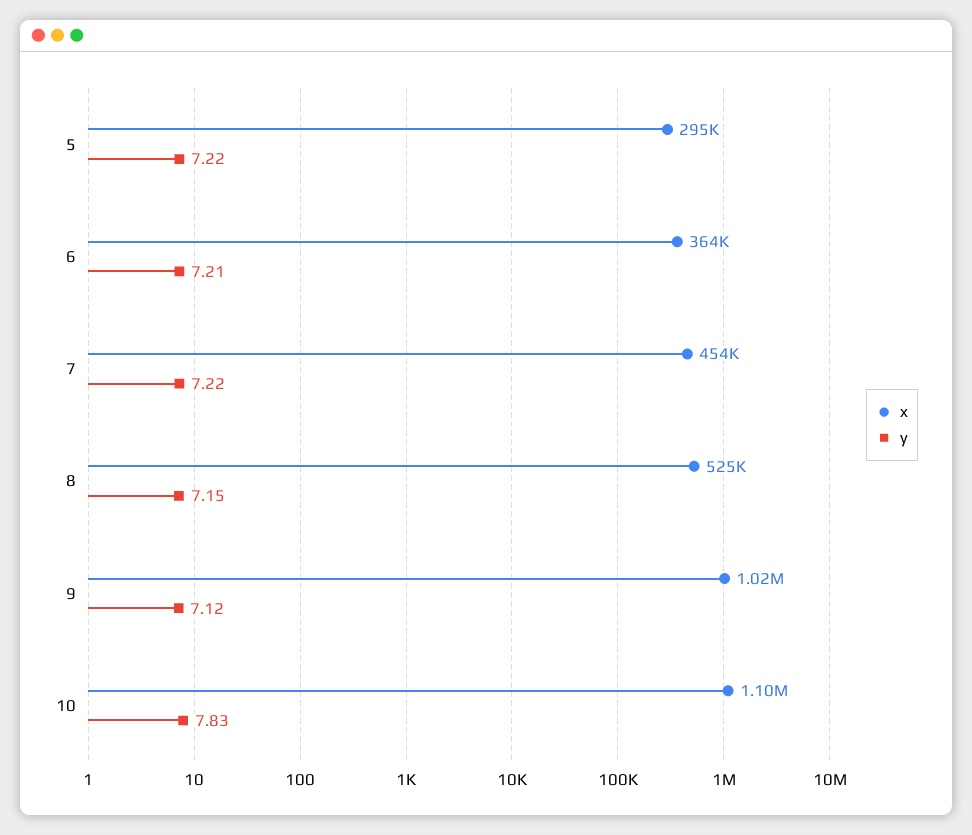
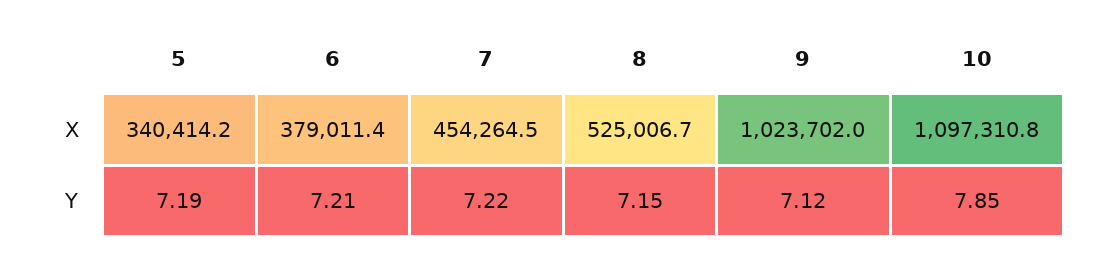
  {
    "x": {
-     "5": 295000,
+     "5": 340414.2,
-     "6": 364000,
+     "6": 379011.4,
      "7": 454264.5,
      "8": 525006.7,
      "9": 1023702,
      "10": 1097310.8
    },
    "y": {
-     "5": 7.22,
+     "5": 7.19,
      "6": 7.21,
      "7": 7.22,
      "8": 7.15,
      "9": 7.12,
-     "10": 7.83
+     "10": 7.85
    }
  }

